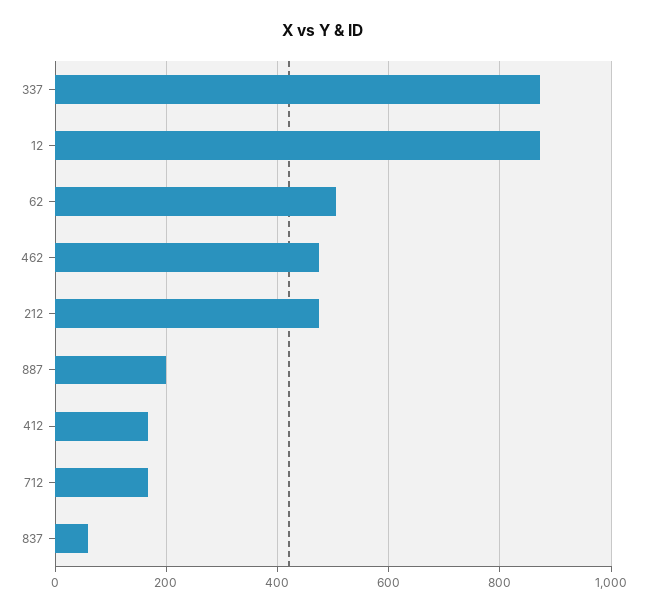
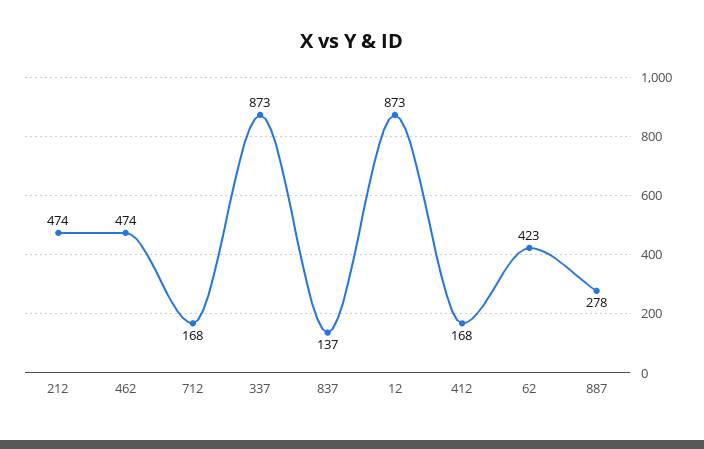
  {
    "337": 873,
    "12": 873,
-   "62": 500,
+   "62": 423,
    "462": 474,
    "212": 474,
-   "887": 200,
+   "887": 278,
    "412": 168,
    "712": 168,
-   "837": 60
+   "837": 137
  }

